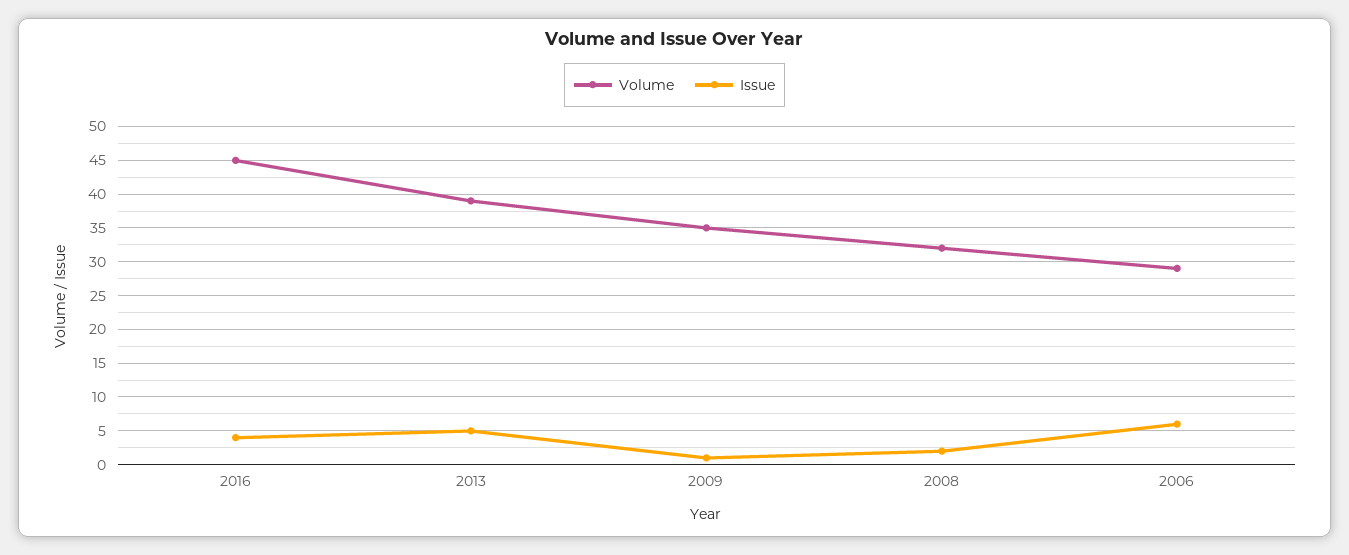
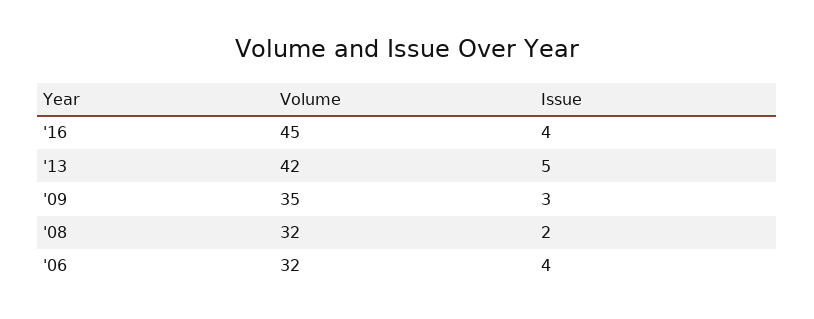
  {
    "Volume": {
      "2016": 45,
-     "2013": 39,
+     "2013": 42,
      "2009": 35,
      "2008": 32,
-     "2006": 29
+     "2006": 32
    },
    "Issue": {
      "2016": 4,
      "2013": 5,
-     "2009": 1,
+     "2009": 3,
      "2008": 2,
-     "2006": 6
+     "2006": 4
    }
  }

